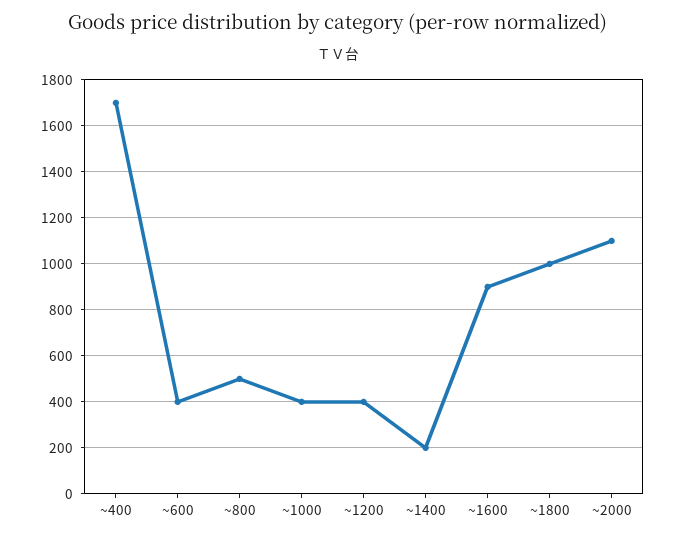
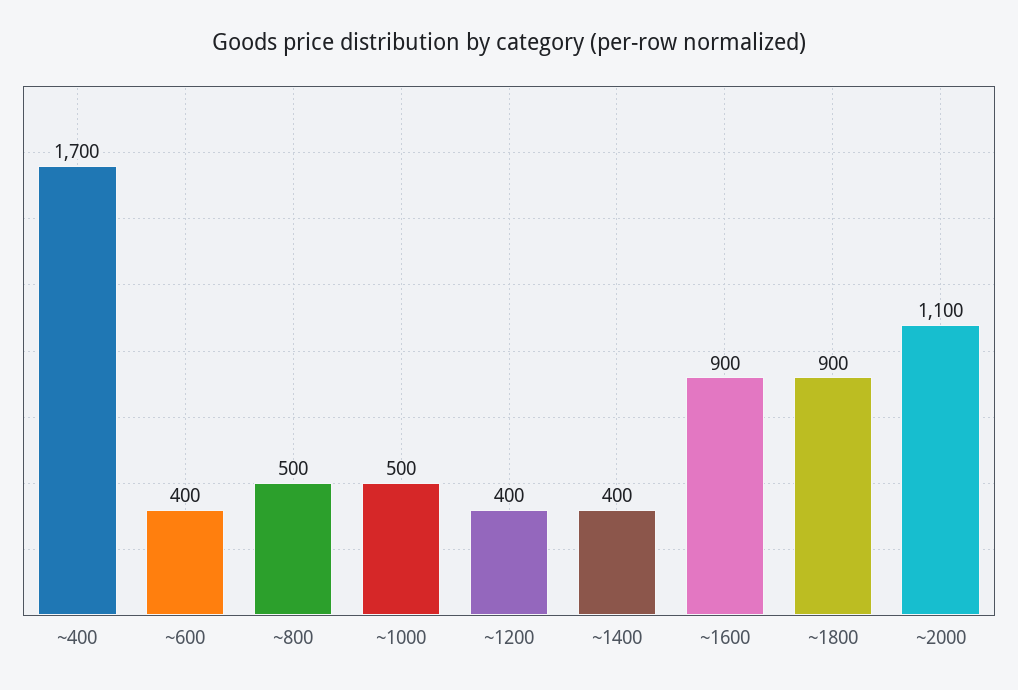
  {
    "~400": 1700,
    "~600": 400,
    "~800": 500,
-   "~1000": 400,
+   "~1000": 500,
    "~1200": 400,
-   "~1400": 200,
+   "~1400": 400,
    "~1600": 900,
-   "~1800": 1000,
+   "~1800": 900,
    "~2000": 1100
  }

